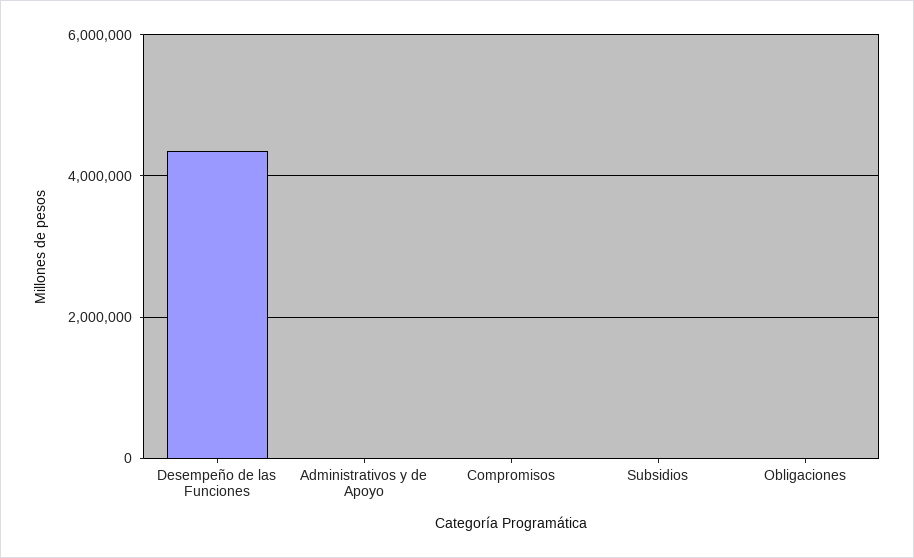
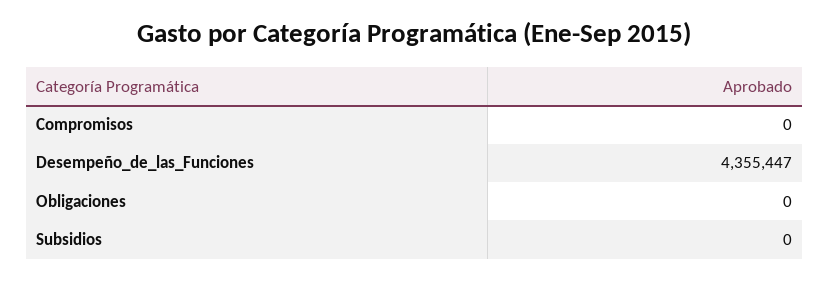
  {
    "Desempeño de las Funciones": 4355447,
-   "Administrativos y de Apoyo": 0,
    "Compromisos": 0,
    "Subsidios": 0,
    "Obligaciones": 0
  }

